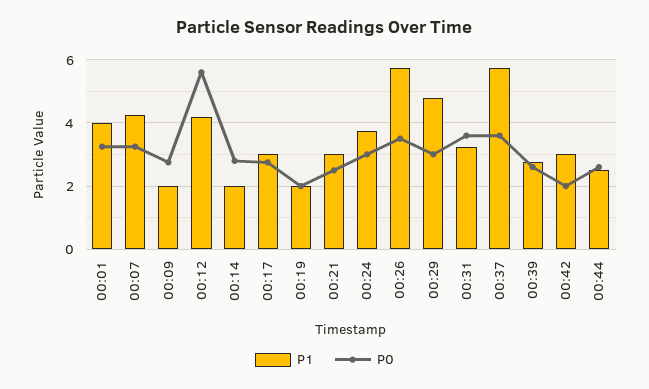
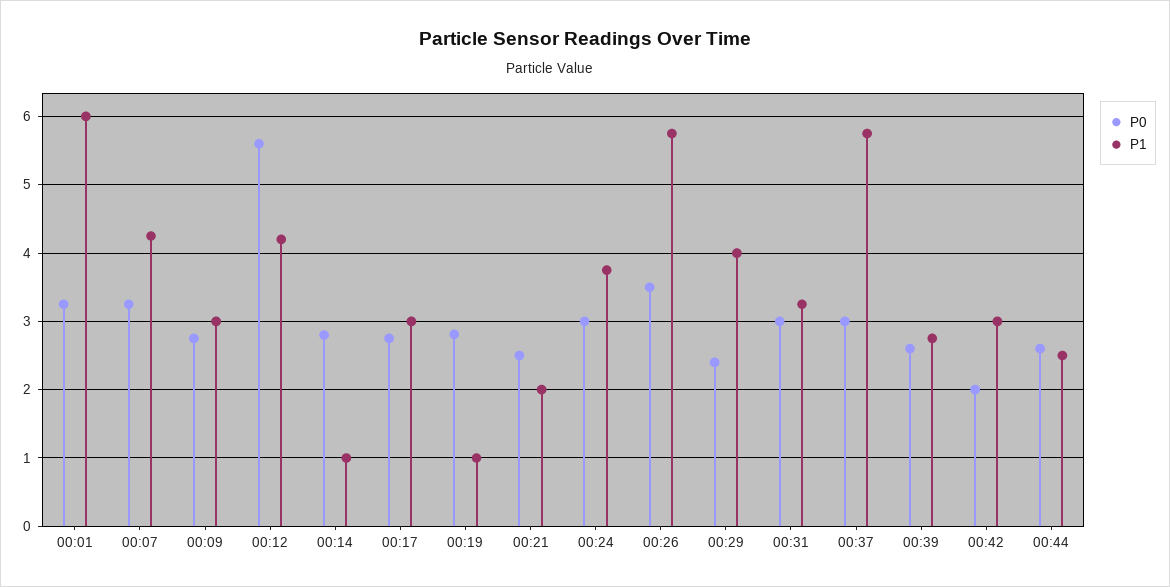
  {
    "P1": {
-     "00:01": 4,
+     "00:01": 6,
      "00:07": 4.3,
-     "00:09": 2,
+     "00:09": 3,
      "00:12": 4.2,
-     "00:14": 2,
+     "00:14": 1,
      "00:17": 3,
-     "00:19": 2,
+     "00:19": 1,
-     "00:21": 3,
+     "00:21": 2,
      "00:24": 3.8,
      "00:26": 5.8,
-     "00:29": 4.8,
+     "00:29": 4,
      "00:31": 3.3,
      "00:37": 5.8,
      "00:39": 2.8,
      "00:42": 3,
      "00:44": 2.5
    },
    "P0": {
      "00:01": 3.3,
      "00:07": 3.3,
      "00:09": 2.8,
      "00:12": 5.6,
      "00:14": 2.8,
      "00:17": 2.8,
-     "00:19": 2,
+     "00:19": 2.8,
      "00:21": 2.5,
      "00:24": 3,
      "00:26": 3.5,
-     "00:29": 3,
+     "00:29": 2.4,
-     "00:31": 3.6,
+     "00:31": 3,
-     "00:37": 3.6,
+     "00:37": 3,
      "00:39": 2.6,
      "00:42": 2,
      "00:44": 2.6
    }
  }

